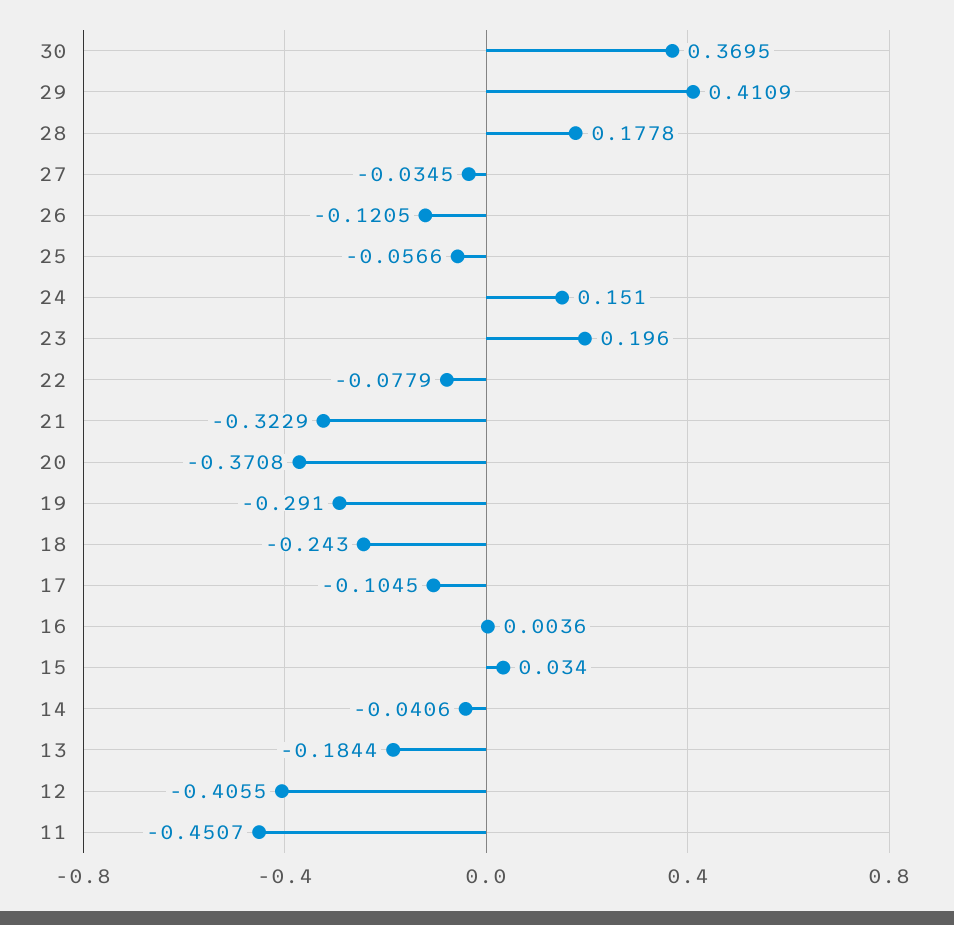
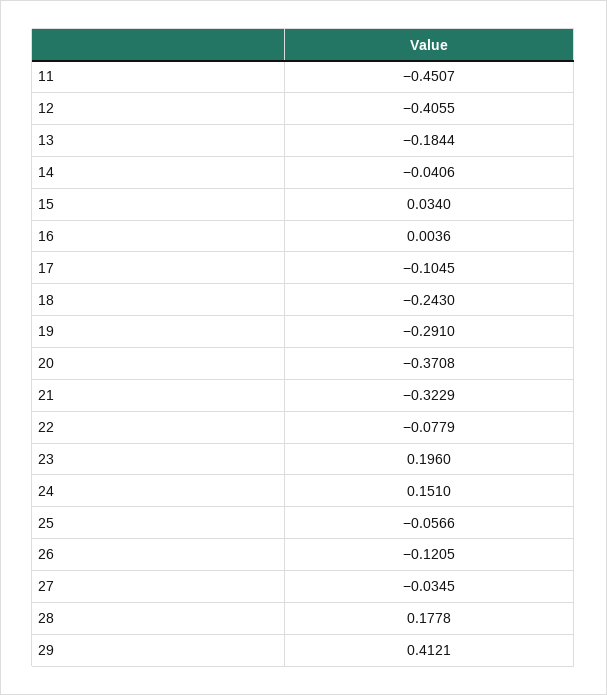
  {
-   "30": 0.3695,
-   "29": 0.4109,
+   "29": 0.4121,
    "28": 0.1778,
    "27": -0.0345,
    "26": -0.1205,
    "25": -0.0566,
    "24": 0.151,
    "23": 0.196,
    "22": -0.0779,
    "21": -0.3229,
    "20": -0.3708,
    "19": -0.291,
    "18": -0.243,
    "17": -0.1045,
    "16": 0.0036,
    "15": 0.034,
    "14": -0.0406,
    "13": -0.1844,
    "12": -0.4055,
    "11": -0.4507
  }

